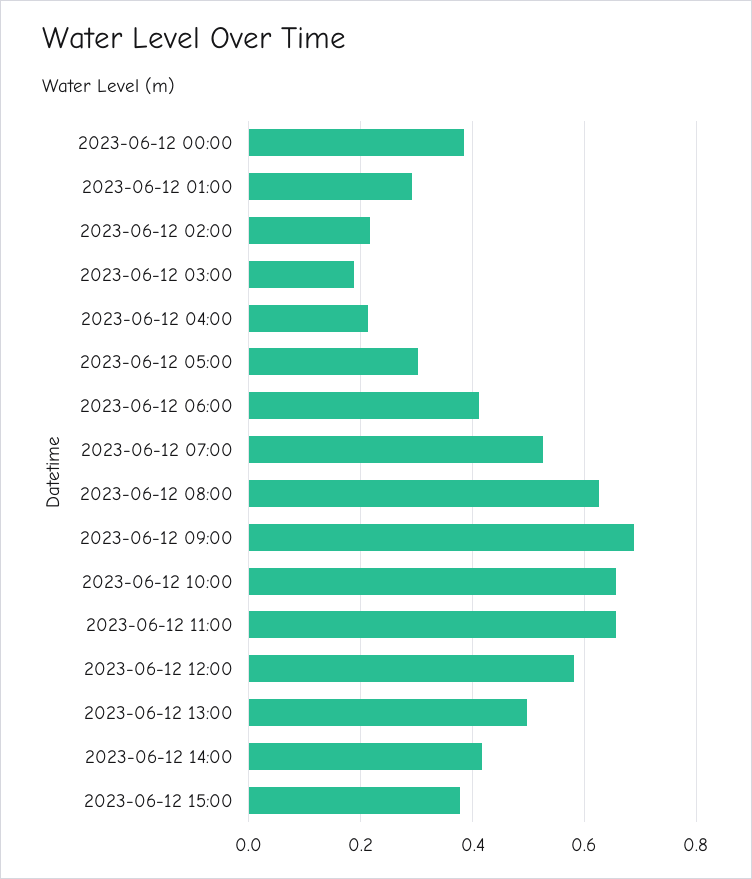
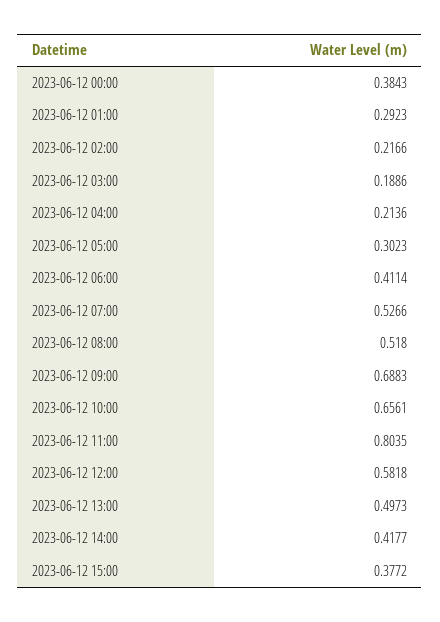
  {
    "2023-06-12 00:00": 0.3843,
    "2023-06-12 01:00": 0.2923,
    "2023-06-12 02:00": 0.2166,
    "2023-06-12 03:00": 0.1886,
    "2023-06-12 04:00": 0.2136,
    "2023-06-12 05:00": 0.3023,
    "2023-06-12 06:00": 0.4114,
    "2023-06-12 07:00": 0.5266,
-   "2023-06-12 08:00": 0.62,
+   "2023-06-12 08:00": 0.518,
    "2023-06-12 09:00": 0.6883,
    "2023-06-12 10:00": 0.6561,
-   "2023-06-12 11:00": 0.66,
+   "2023-06-12 11:00": 0.8035,
    "2023-06-12 12:00": 0.5818,
    "2023-06-12 13:00": 0.4973,
    "2023-06-12 14:00": 0.4177,
    "2023-06-12 15:00": 0.3772
  }

